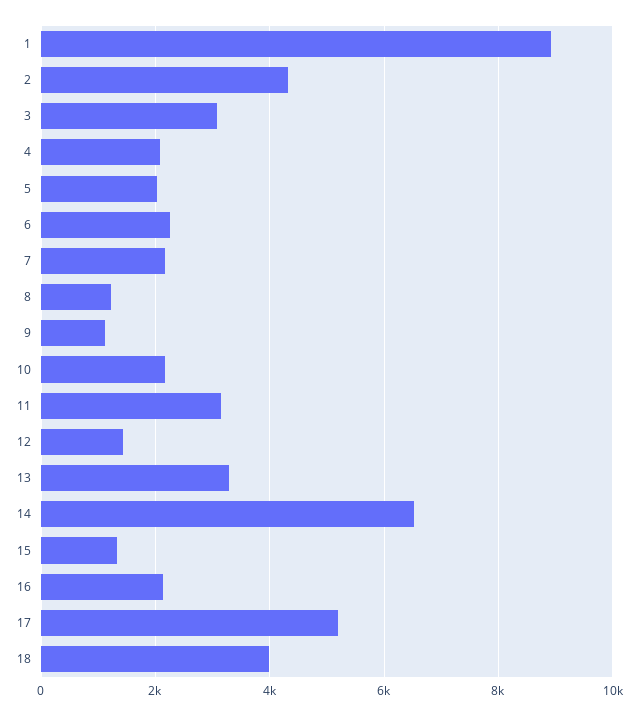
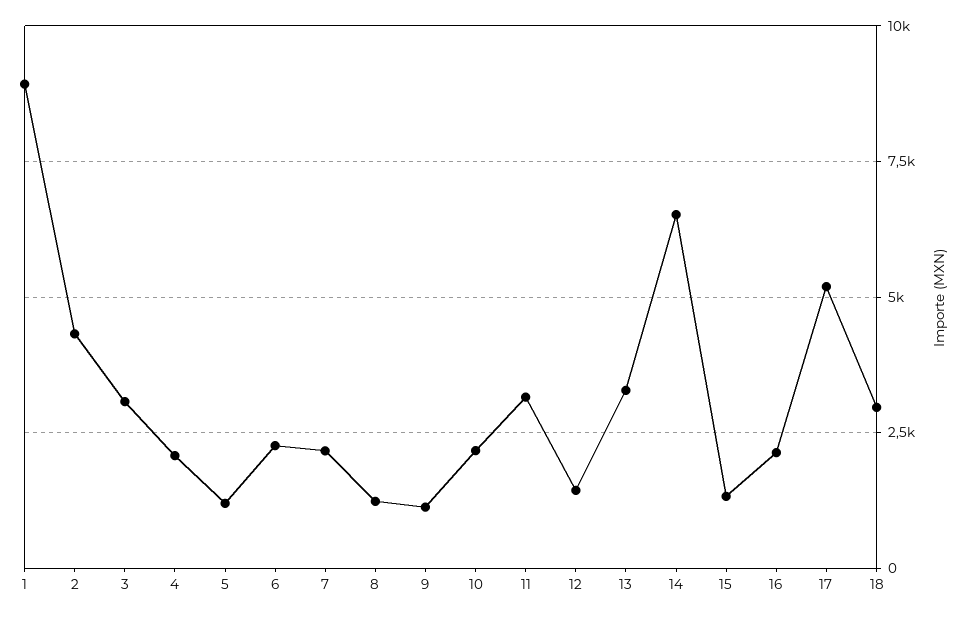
  {
    "1": 9000,
    "2": 4400,
    "3": 3000,
    "4": 2000,
-   "5": 2000,
+   "5": 1250,
    "6": 2200,
    "7": 2200,
    "8": 1200,
    "9": 1200,
    "10": 2200,
    "11": 3200,
    "12": 1400,
    "13": 3200,
    "14": 6600,
    "15": 1400,
    "16": 2200,
    "17": 5200,
-   "18": 4000
+   "18": 3000
  }

